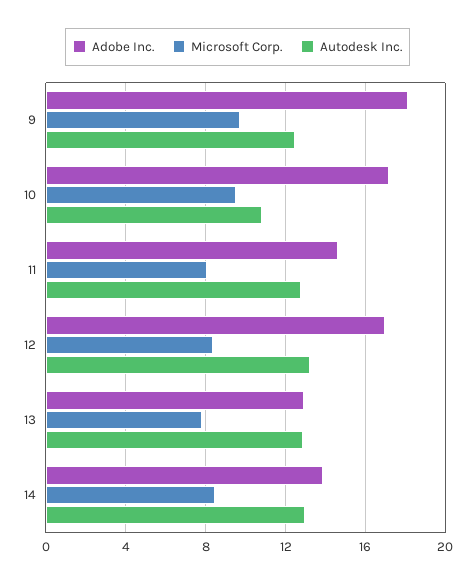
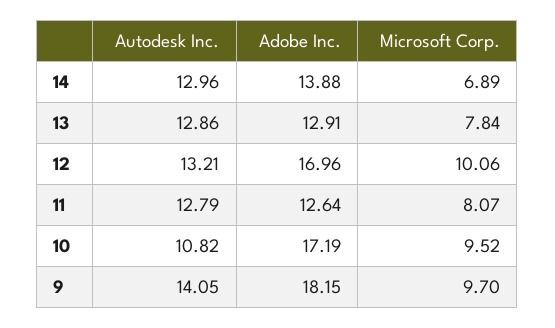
  {
    "Adobe Inc.": {
      "9": 18.15,
      "10": 17.19,
-     "11": 14.5,
+     "11": 12.64,
      "12": 16.96,
      "13": 12.91,
      "14": 13.88
    },
    "Microsoft Corp.": {
      "9": 9.7,
      "10": 9.52,
      "11": 8.07,
-     "12": 8.5,
+     "12": 10.06,
      "13": 7.84,
-     "14": 8.5
+     "14": 6.89
    },
    "Autodesk Inc.": {
-     "9": 12.5,
+     "9": 14.05,
      "10": 10.82,
      "11": 12.79,
      "12": 13.21,
      "13": 12.86,
      "14": 12.96
    }
  }

